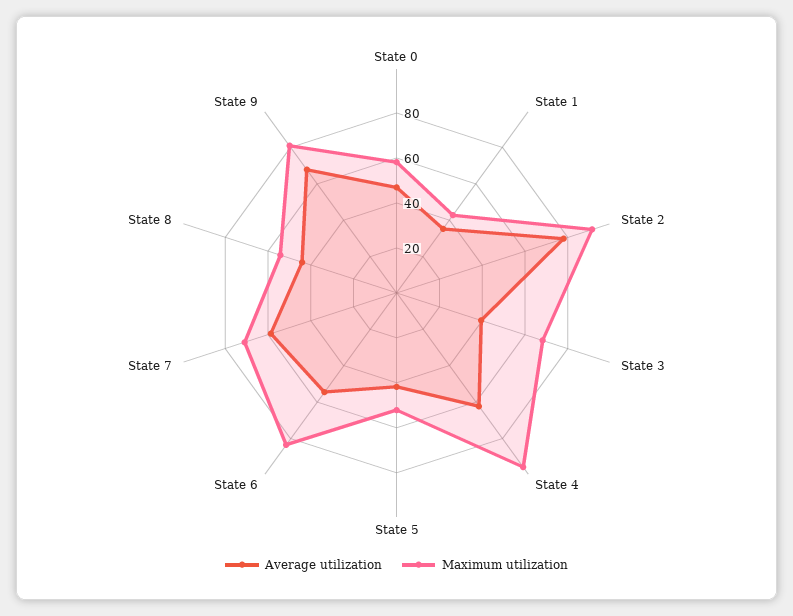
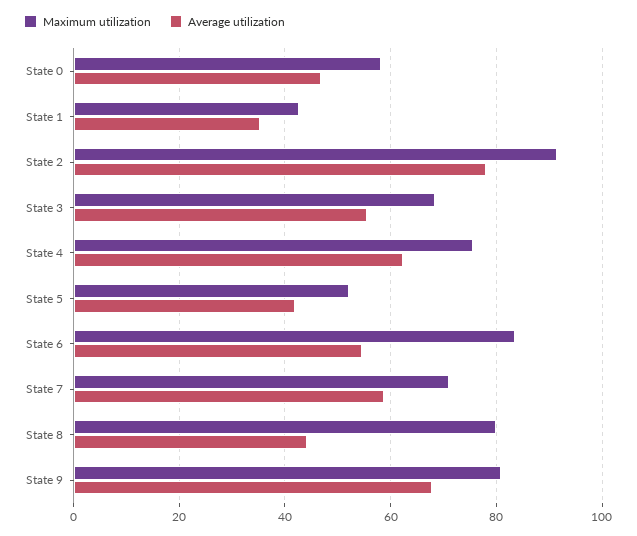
  {
    "Average utilization": {
      "State 0": 46,
      "State 1": 36,
      "State 2": 78,
-     "State 3": 40,
+     "State 3": 56,
      "State 4": 62,
      "State 5": 42,
      "State 6": 54,
      "State 7": 58,
      "State 8": 44,
      "State 9": 68
    },
    "Maximum utilization": {
      "State 0": 58,
      "State 1": 42,
      "State 2": 92,
      "State 3": 68,
-     "State 4": 95,
+     "State 4": 76,
      "State 5": 52,
      "State 6": 84,
      "State 7": 72,
-     "State 8": 55,
+     "State 8": 80,
      "State 9": 80
    }
  }

